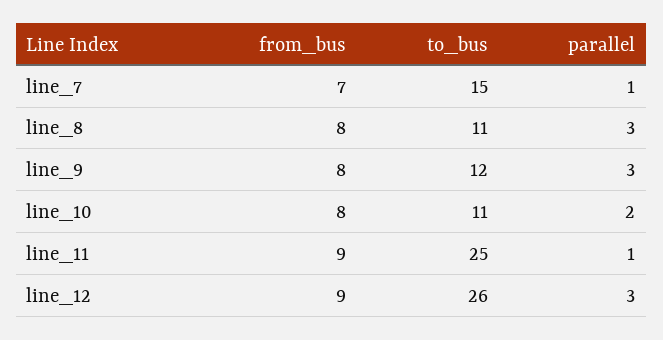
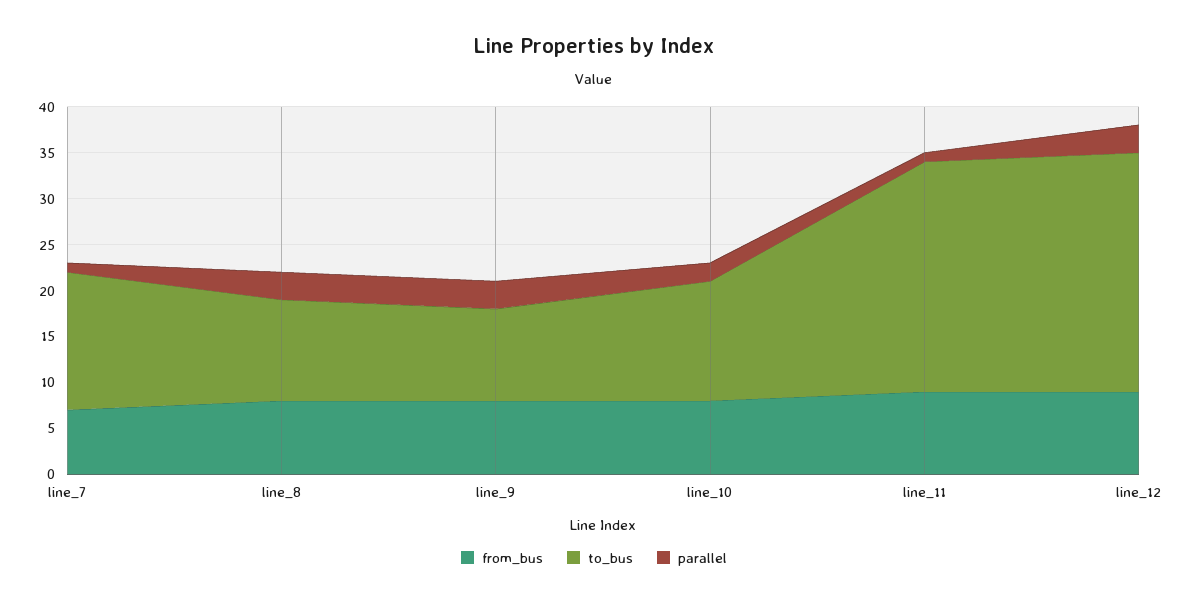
  {
    "from_bus": {
      "line_7": 7,
      "line_8": 8,
      "line_9": 8,
      "line_10": 8,
      "line_11": 9,
      "line_12": 9
    },
    "to_bus": {
      "line_7": 15,
      "line_8": 11,
-     "line_9": 12,
+     "line_9": 10,
-     "line_10": 11,
+     "line_10": 13,
      "line_11": 25,
      "line_12": 26
    },
    "parallel": {
      "line_7": 1,
      "line_8": 3,
      "line_9": 3,
      "line_10": 2,
      "line_11": 1,
      "line_12": 3
    }
  }

